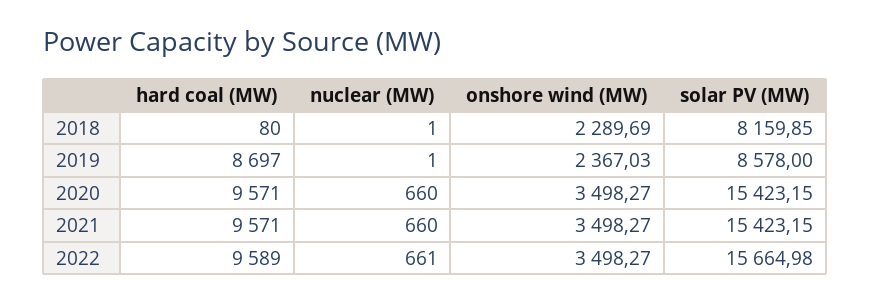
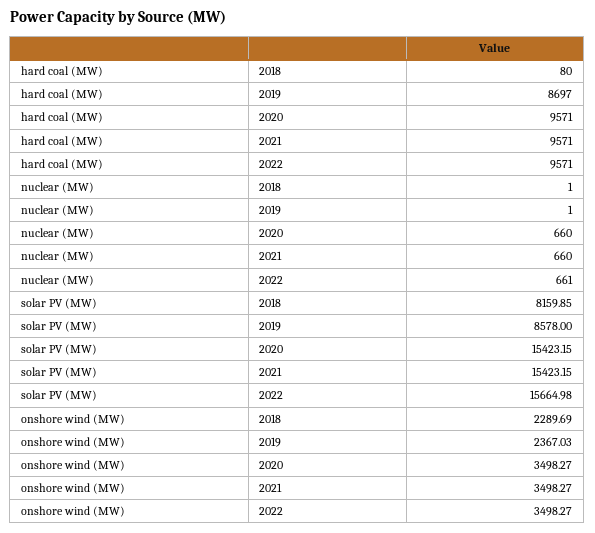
  {
    "hard coal (MW)": {
      "2018": 80,
      "2019": 8697,
      "2020": 9571,
      "2021": 9571,
-     "2022": 9589
+     "2022": 9571
    },
    "nuclear (MW)": {
      "2018": 1,
      "2019": 1,
      "2020": 660,
      "2021": 660,
      "2022": 661
    },
    "onshore wind (MW)": {
      "2018": 2289.69,
      "2019": 2367.03,
      "2020": 3498.27,
      "2021": 3498.27,
      "2022": 3498.27
    },
    "solar PV (MW)": {
      "2018": 8159.85,
      "2019": 8578,
      "2020": 15423.15,
      "2021": 15423.15,
      "2022": 15664.98
    }
  }

